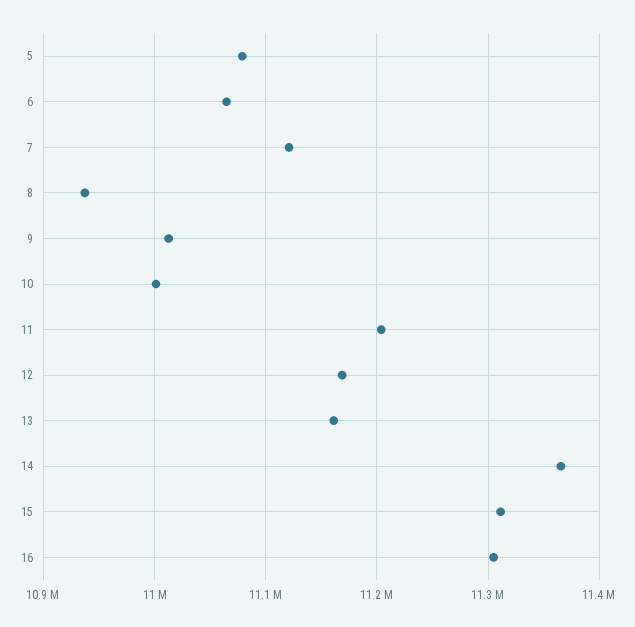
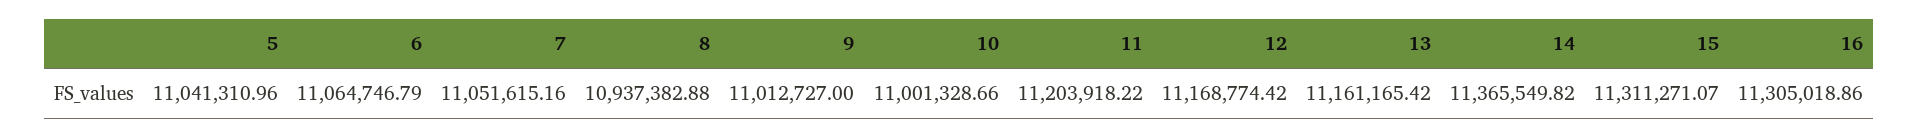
  {
-   "5": 11080000,
+   "5": 11041310.96,
    "6": 11064746.79,
-   "7": 11120000,
+   "7": 11051615.16,
    "8": 10937382.88,
    "9": 11012727,
    "10": 11001328.66,
    "11": 11203918.22,
    "12": 11168774.42,
    "13": 11161165.42,
    "14": 11365549.82,
    "15": 11311271.07,
    "16": 11305018.86
  }

